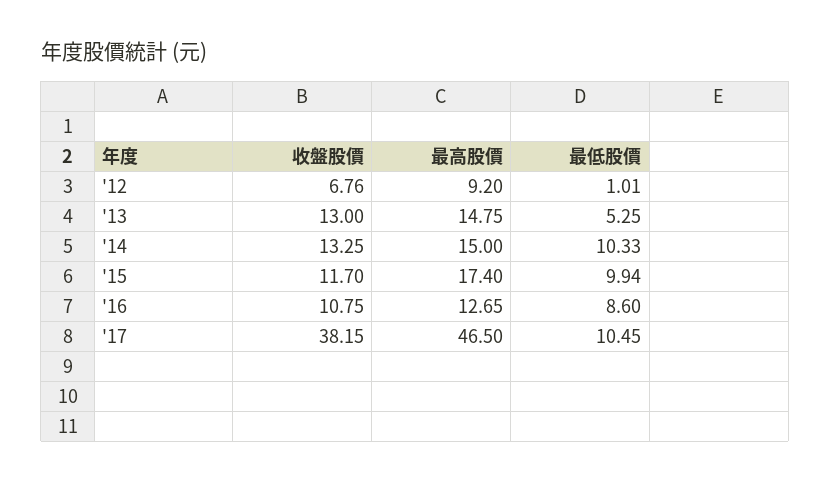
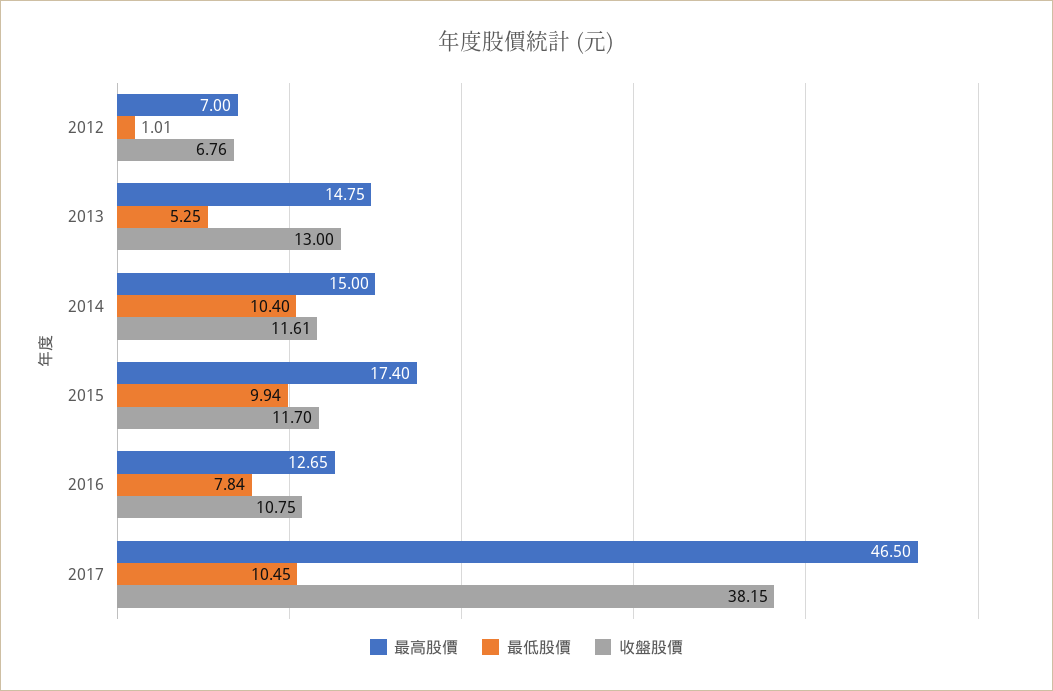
  {
    "收盤股價": {
      "'12": 6.76,
      "'13": 13,
-     "'14": 13.25,
+     "'14": 11.61,
      "'15": 11.7,
      "'16": 10.75,
      "'17": 38.15
    },
    "最高股價": {
-     "'12": 9.2,
+     "'12": 7,
      "'13": 14.75,
      "'14": 15,
      "'15": 17.4,
      "'16": 12.65,
      "'17": 46.5
    },
    "最低股價": {
      "'12": 1.01,
      "'13": 5.25,
-     "'14": 10.33,
+     "'14": 10.4,
      "'15": 9.94,
-     "'16": 8.6,
+     "'16": 7.84,
      "'17": 10.45
    }
  }

